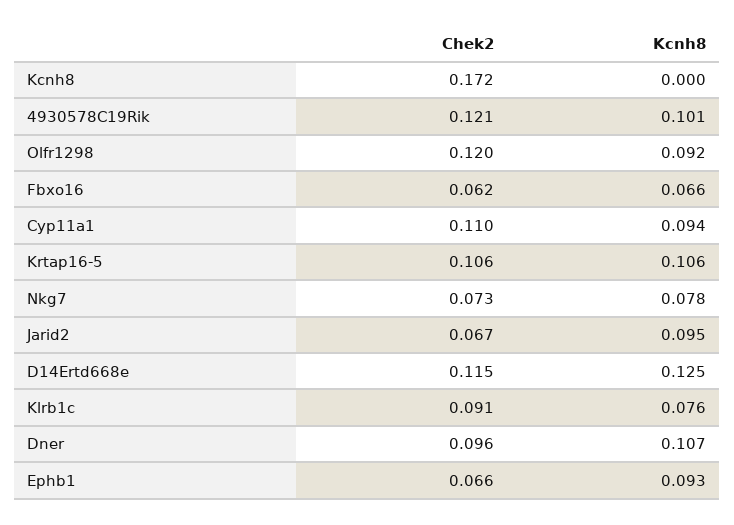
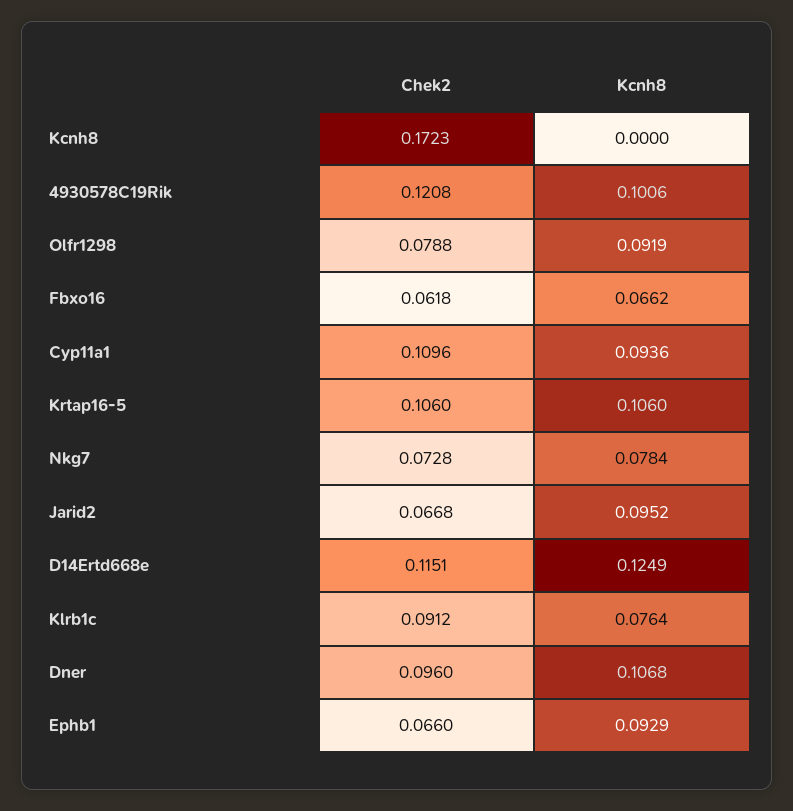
  {
    "Chek2": {
      "Kcnh8": 0.1723,
      "4930578C19Rik": 0.1208,
-     "Olfr1298": 0.12,
+     "Olfr1298": 0.0788,
      "Fbxo16": 0.0618,
      "Cyp11a1": 0.1096,
      "Krtap16-5": 0.106,
      "Nkg7": 0.0728,
      "Jarid2": 0.0668,
      "D14Ertd668e": 0.1151,
      "Klrb1c": 0.0912,
      "Dner": 0.096,
      "Ephb1": 0.066
    },
    "Kcnh8": {
      "Kcnh8": 0,
      "4930578C19Rik": 0.1006,
      "Olfr1298": 0.0919,
      "Fbxo16": 0.0662,
      "Cyp11a1": 0.0936,
      "Krtap16-5": 0.106,
      "Nkg7": 0.0784,
      "Jarid2": 0.0952,
      "D14Ertd668e": 0.1249,
      "Klrb1c": 0.0764,
      "Dner": 0.1068,
      "Ephb1": 0.0929
    }
  }

